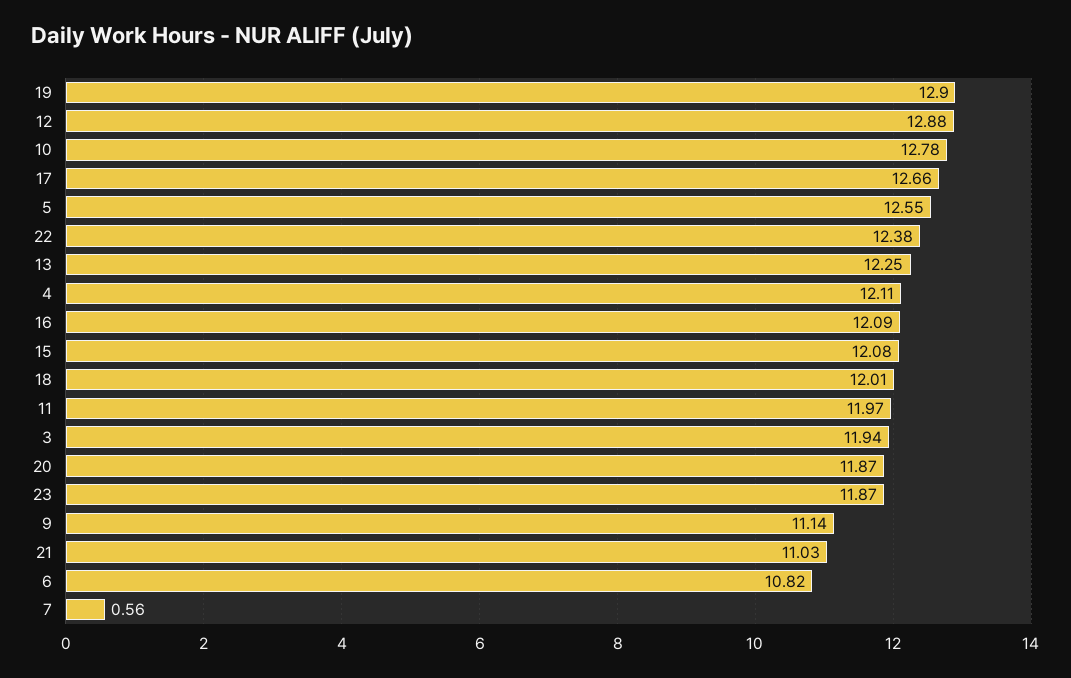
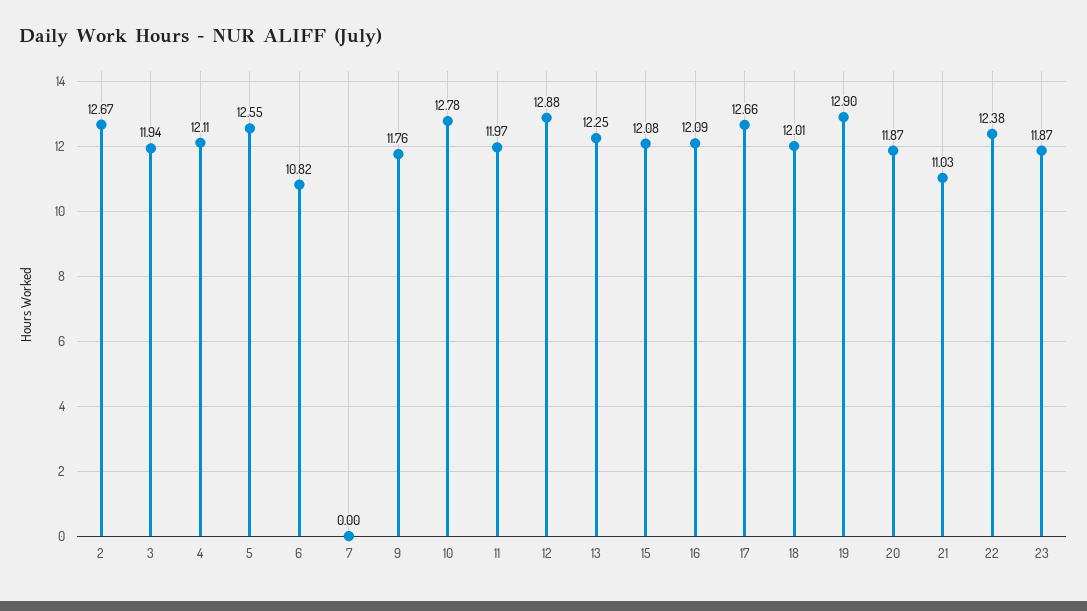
  {
    "19": 12.9,
    "12": 12.88,
    "10": 12.78,
    "17": 12.66,
    "5": 12.55,
    "22": 12.38,
    "13": 12.25,
    "4": 12.11,
    "16": 12.09,
    "15": 12.08,
    "18": 12.01,
    "11": 11.97,
    "3": 11.94,
    "20": 11.87,
    "23": 11.87,
-   "9": 11.14,
+   "9": 11.76,
    "21": 11.03,
    "6": 10.82,
-   "7": 0.56
+   "7": 0,
+   "2": 12.67
  }

